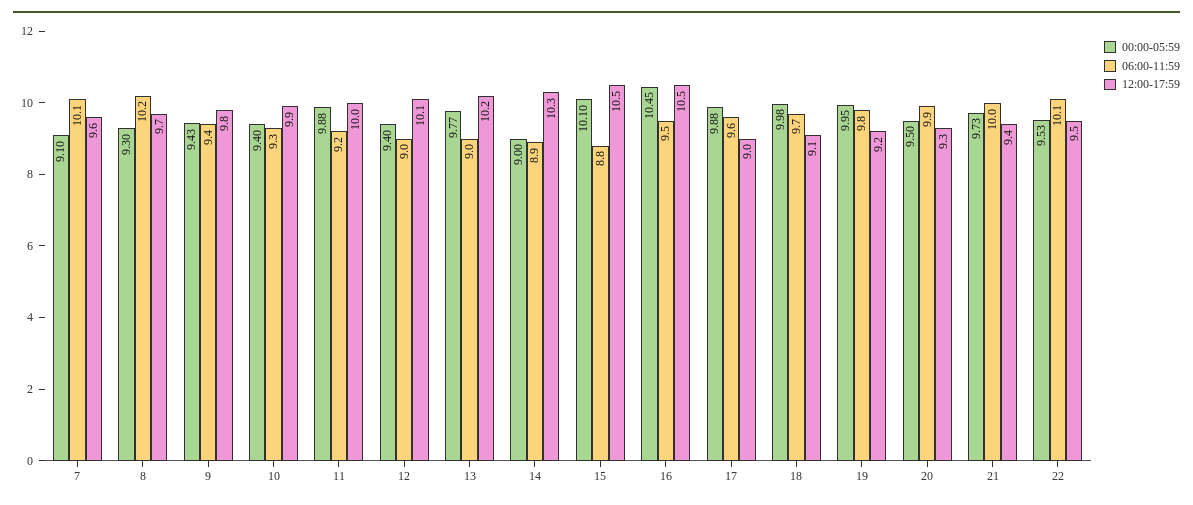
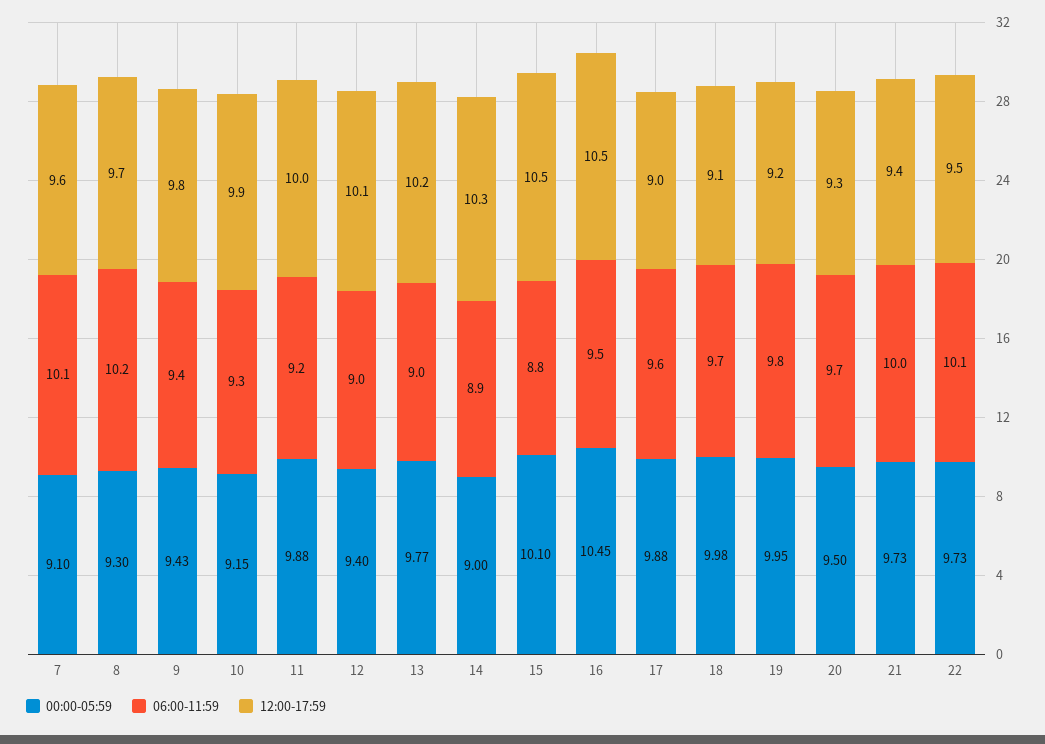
  {
    "00:00-05:59": {
      "7": 9.1,
      "8": 9.3,
      "9": 9.43,
-     "10": 9.4,
+     "10": 9.15,
      "11": 9.88,
      "12": 9.4,
      "13": 9.77,
      "14": 9,
      "15": 10.1,
      "16": 10.45,
      "17": 9.88,
      "18": 9.98,
      "19": 9.95,
      "20": 9.5,
      "21": 9.73,
-     "22": 9.53
+     "22": 9.73
    },
    "06:00-11:59": {
      "7": 10.1,
      "8": 10.2,
      "9": 9.4,
      "10": 9.3,
      "11": 9.2,
      "12": 9,
      "13": 9,
      "14": 8.9,
      "15": 8.8,
      "16": 9.5,
      "17": 9.6,
      "18": 9.7,
      "19": 9.8,
-     "20": 9.9,
+     "20": 9.7,
      "21": 10,
      "22": 10.1
    },
    "12:00-17:59": {
      "7": 9.6,
      "8": 9.7,
      "9": 9.8,
      "10": 9.9,
      "11": 10,
      "12": 10.1,
      "13": 10.2,
      "14": 10.3,
      "15": 10.5,
      "16": 10.5,
      "17": 9,
      "18": 9.1,
      "19": 9.2,
      "20": 9.3,
      "21": 9.4,
      "22": 9.5
    }
  }

